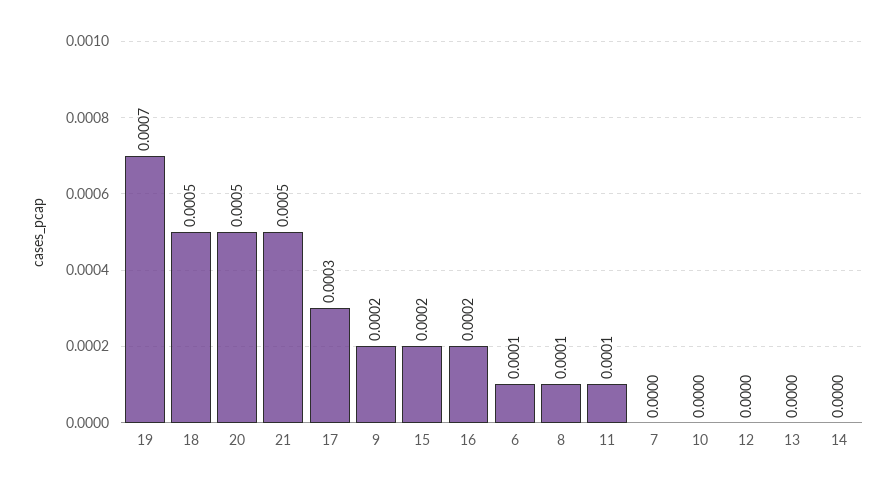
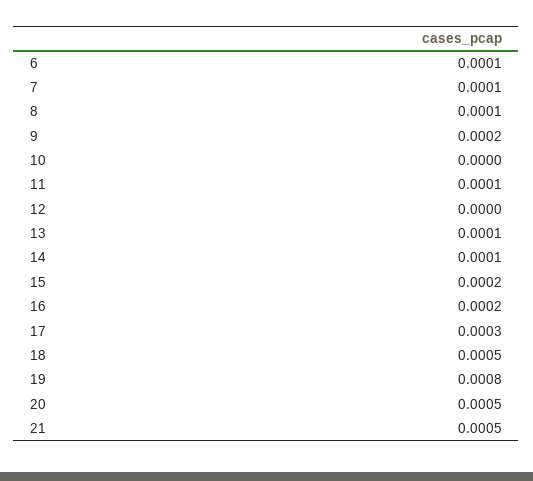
  {
-   "19": 0.0007,
+   "19": 0.0008,
    "18": 0.0005,
    "20": 0.0005,
    "21": 0.0005,
    "17": 0.0003,
    "9": 0.0002,
    "15": 0.0002,
    "16": 0.0002,
    "6": 0.0001,
    "8": 0.0001,
    "11": 0.0001,
-   "7": 0,
+   "7": 0.0001,
    "10": 0,
    "12": 0,
-   "13": 0,
+   "13": 0.0001,
-   "14": 0
+   "14": 0.0001
  }

